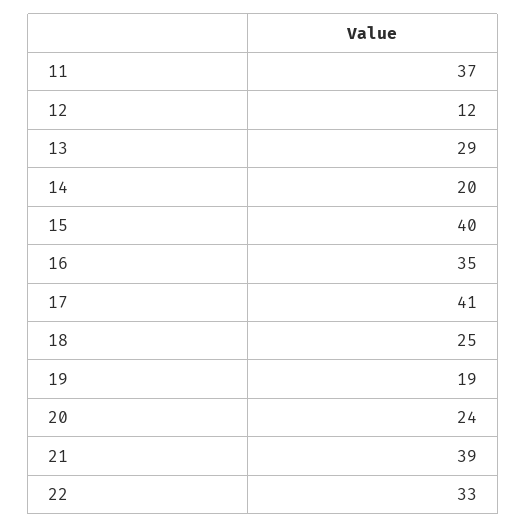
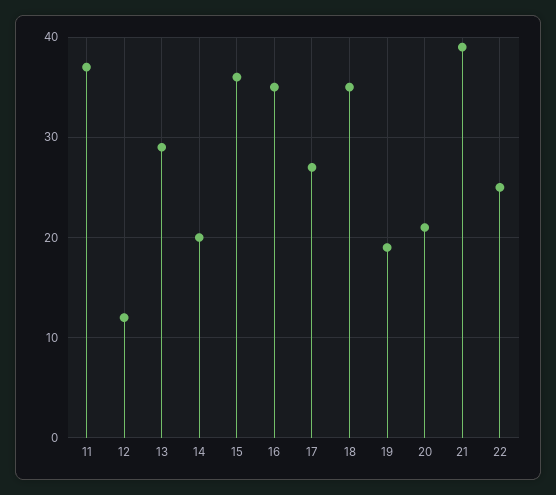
  {
    "11": 37,
    "12": 12,
    "13": 29,
    "14": 20,
-   "15": 40,
+   "15": 36,
    "16": 35,
-   "17": 41,
+   "17": 27,
-   "18": 25,
+   "18": 35,
    "19": 19,
-   "20": 24,
+   "20": 21,
    "21": 39,
-   "22": 33
+   "22": 25
  }

